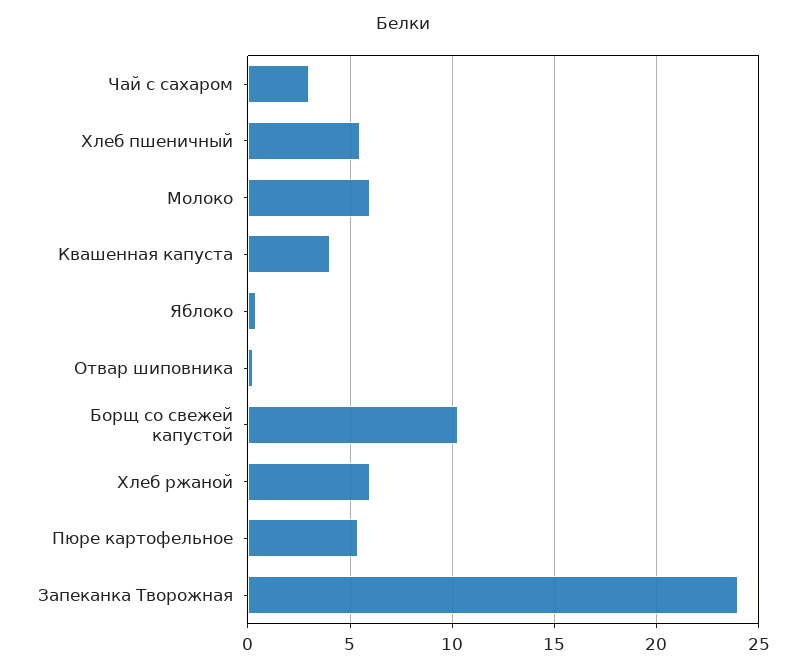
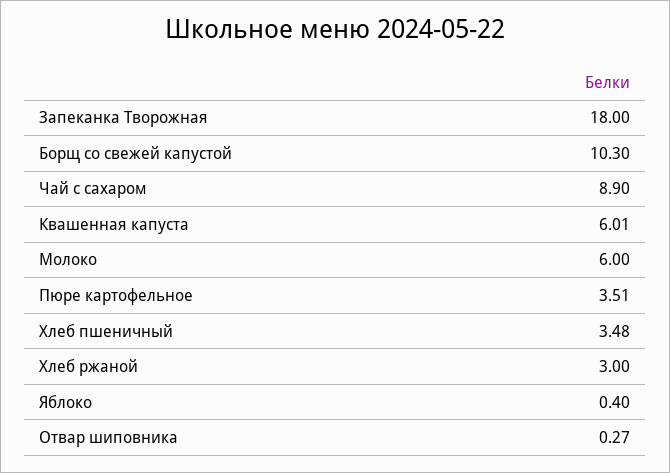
  {
-   "Чай с сахаром": 3,
+   "Чай с сахаром": 8.9,
-   "Хлеб пшеничный": 5.5,
+   "Хлеб пшеничный": 3.48,
    "Молоко": 6,
-   "Квашенная капуста": 4,
+   "Квашенная капуста": 6.01,
    "Яблоко": 0.4,
    "Отвар шиповника": 0.27,
    "Борщ со свежей капустой": 10.3,
-   "Хлеб ржаной": 6,
+   "Хлеб ржаной": 3,
-   "Пюре картофельное": 5.5,
+   "Пюре картофельное": 3.51,
-   "Запеканка Творожная": 24
+   "Запеканка Творожная": 18
  }

